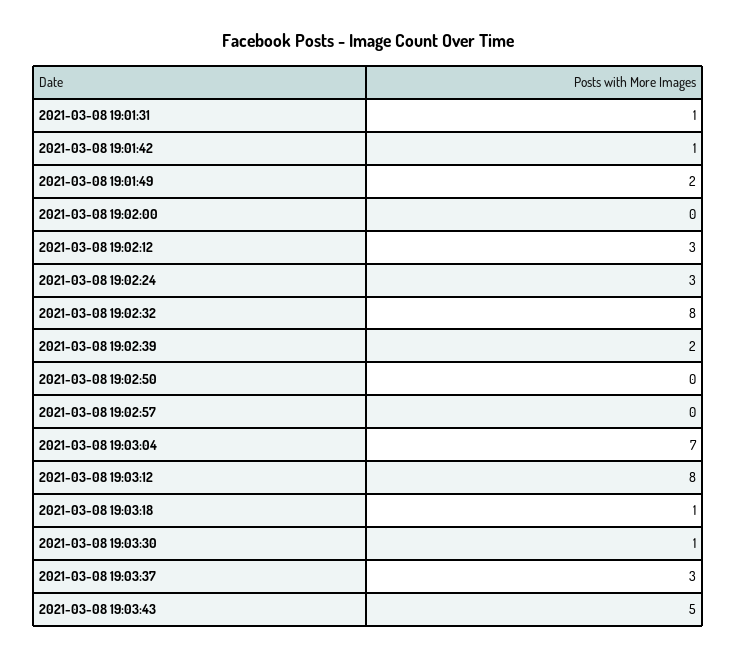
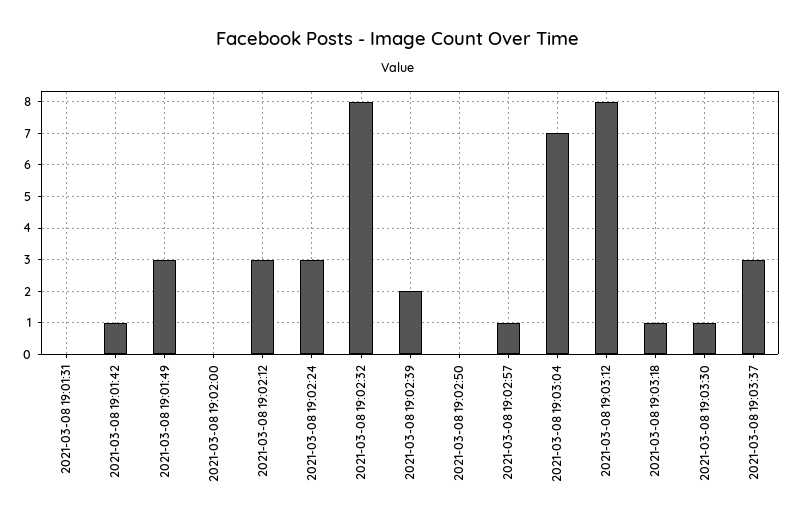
  {
-   "2021-03-08 19:01:31": 1,
+   "2021-03-08 19:01:31": 0,
    "2021-03-08 19:01:42": 1,
-   "2021-03-08 19:01:49": 2,
+   "2021-03-08 19:01:49": 3,
    "2021-03-08 19:02:00": 0,
    "2021-03-08 19:02:12": 3,
    "2021-03-08 19:02:24": 3,
    "2021-03-08 19:02:32": 8,
    "2021-03-08 19:02:39": 2,
    "2021-03-08 19:02:50": 0,
-   "2021-03-08 19:02:57": 0,
+   "2021-03-08 19:02:57": 1,
    "2021-03-08 19:03:04": 7,
    "2021-03-08 19:03:12": 8,
    "2021-03-08 19:03:18": 1,
    "2021-03-08 19:03:30": 1,
-   "2021-03-08 19:03:37": 3,
+   "2021-03-08 19:03:37": 3
-   "2021-03-08 19:03:43": 5
  }

